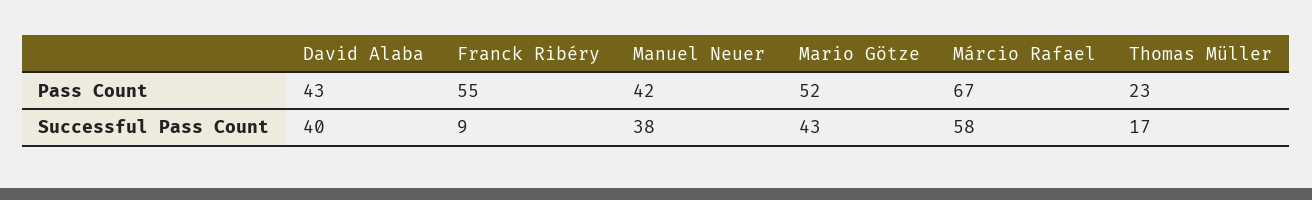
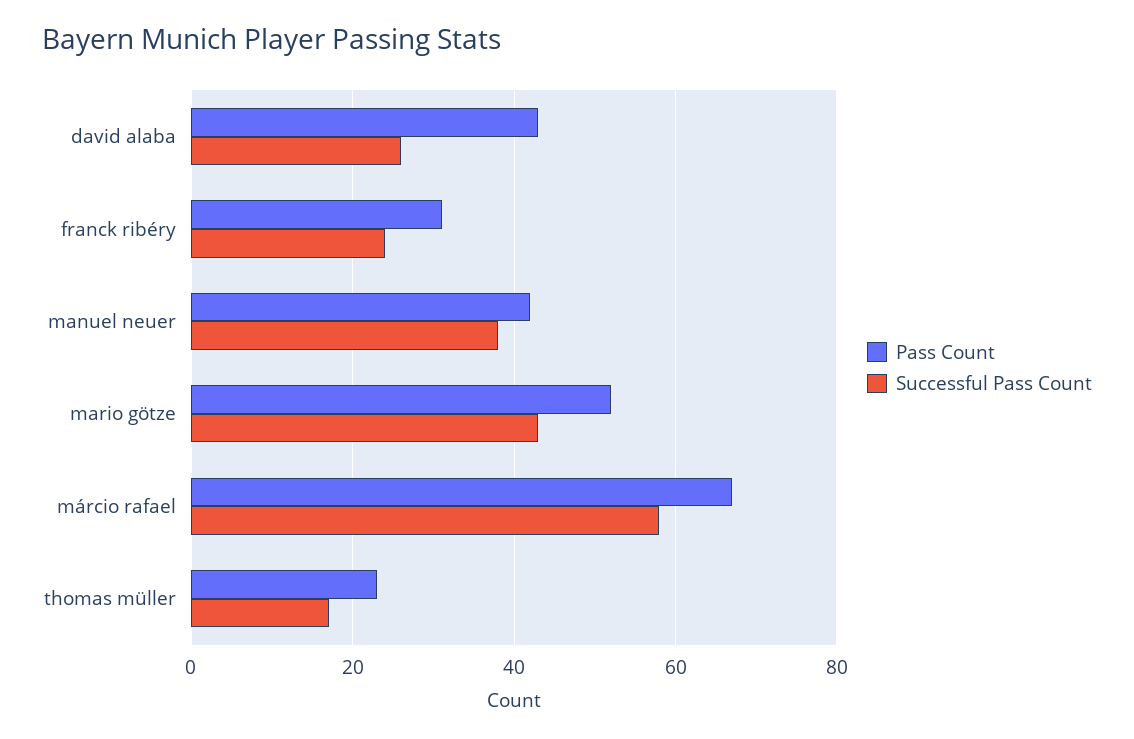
  {
    "Pass Count": {
      "David Alaba": 43,
-     "Franck Ribéry": 55,
+     "Franck Ribéry": 30,
      "Manuel Neuer": 42,
      "Mario Götze": 52,
      "Márcio Rafael": 67,
      "Thomas Müller": 23
    },
    "Successful Pass Count": {
-     "David Alaba": 40,
+     "David Alaba": 25,
-     "Franck Ribéry": 9,
+     "Franck Ribéry": 25,
      "Manuel Neuer": 38,
      "Mario Götze": 43,
      "Márcio Rafael": 58,
      "Thomas Müller": 17
    }
  }

